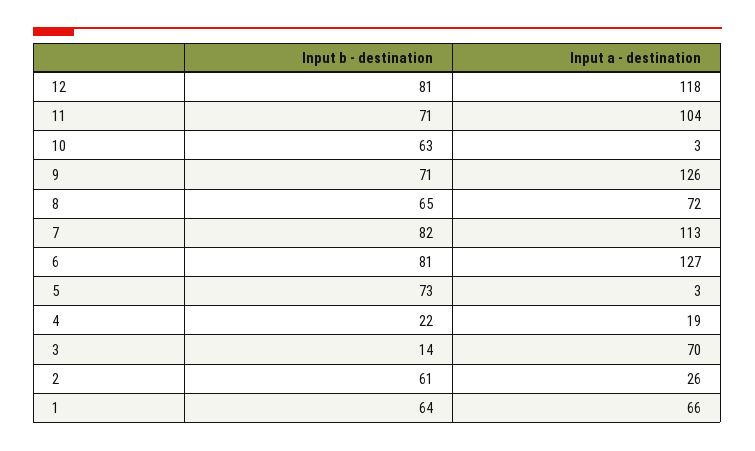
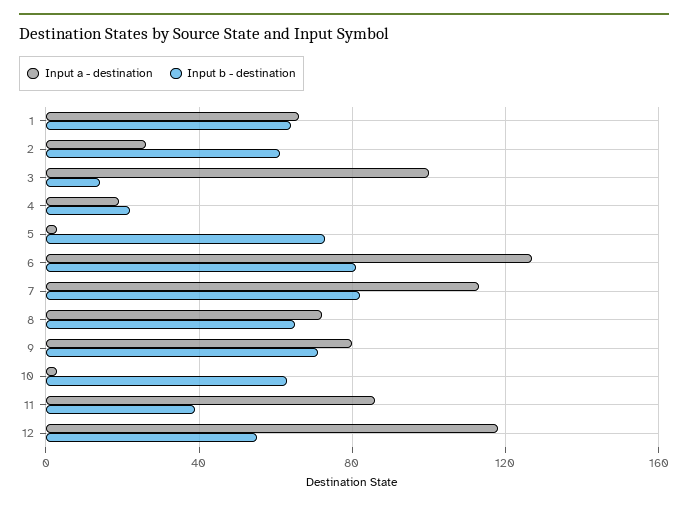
  {
    "Input b - destination": {
-     "12": 81,
+     "12": 55,
-     "11": 71,
+     "11": 40,
      "10": 63,
      "9": 71,
      "8": 65,
      "7": 82,
      "6": 81,
      "5": 73,
      "4": 22,
      "3": 14,
      "2": 61,
      "1": 64
    },
    "Input a - destination": {
      "12": 118,
-     "11": 104,
+     "11": 85,
      "10": 3,
-     "9": 126,
+     "9": 80,
      "8": 72,
      "7": 113,
      "6": 127,
      "5": 3,
      "4": 19,
-     "3": 70,
+     "3": 100,
      "2": 26,
      "1": 66
    }
  }

